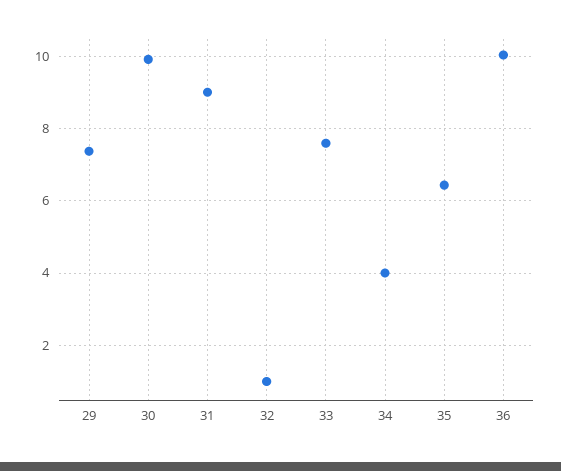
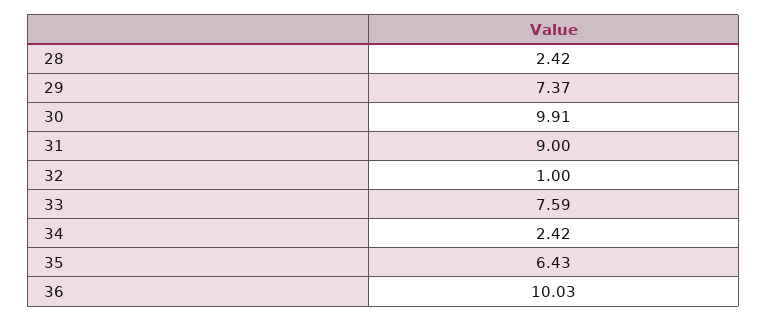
  {
    "29": 7.37,
    "30": 9.91,
    "31": 9,
    "32": 1,
    "33": 7.59,
-   "34": 4,
+   "34": 2.42,
    "35": 6.43,
-   "36": 10.03
+   "36": 10.03,
+   "28": 2.42
  }

